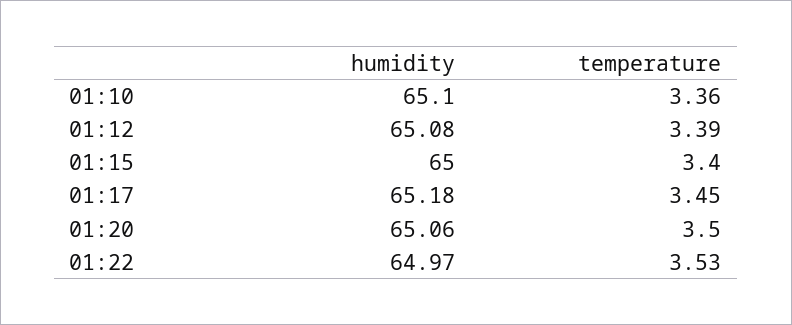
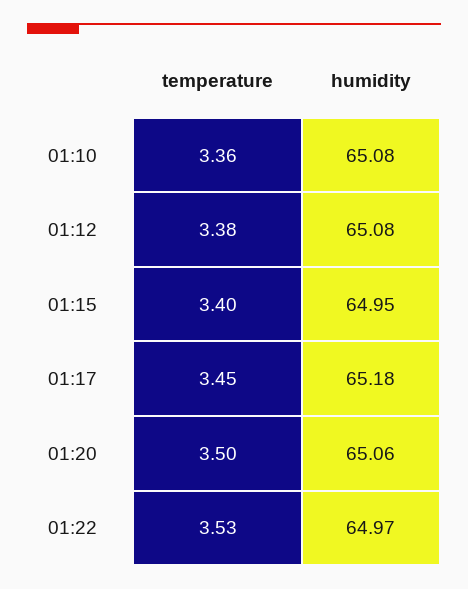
  {
    "humidity": {
-     "01:10": 65.1,
+     "01:10": 65.08,
      "01:12": 65.08,
-     "01:15": 65,
+     "01:15": 64.95,
      "01:17": 65.18,
      "01:20": 65.06,
      "01:22": 64.97
    },
    "temperature": {
      "01:10": 3.36,
-     "01:12": 3.39,
+     "01:12": 3.38,
      "01:15": 3.4,
      "01:17": 3.45,
      "01:20": 3.5,
      "01:22": 3.53
    }
  }

